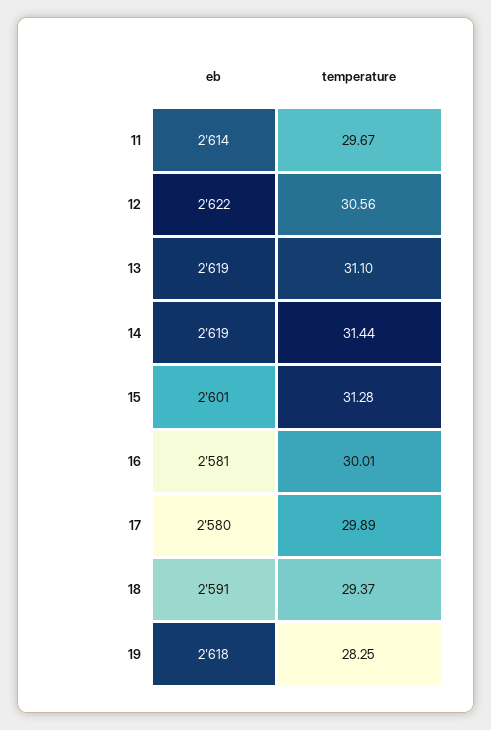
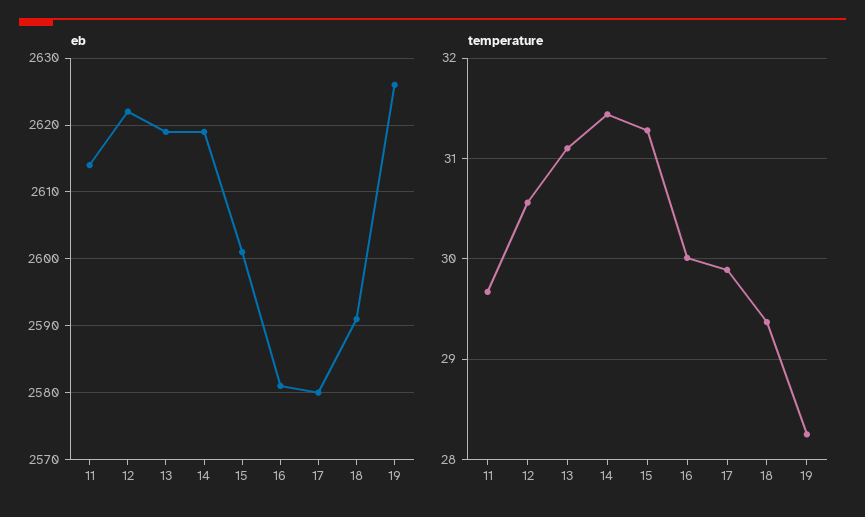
  {
    "eb": {
      "11": 2614,
      "12": 2622,
      "13": 2619,
      "14": 2619,
      "15": 2601,
      "16": 2581,
      "17": 2580,
      "18": 2591,
-     "19": 2618
+     "19": 2626
    },
    "temperature": {
      "11": 29.67,
      "12": 30.56,
      "13": 31.1,
      "14": 31.44,
      "15": 31.28,
      "16": 30.01,
      "17": 29.89,
      "18": 29.37,
      "19": 28.25
    }
  }

